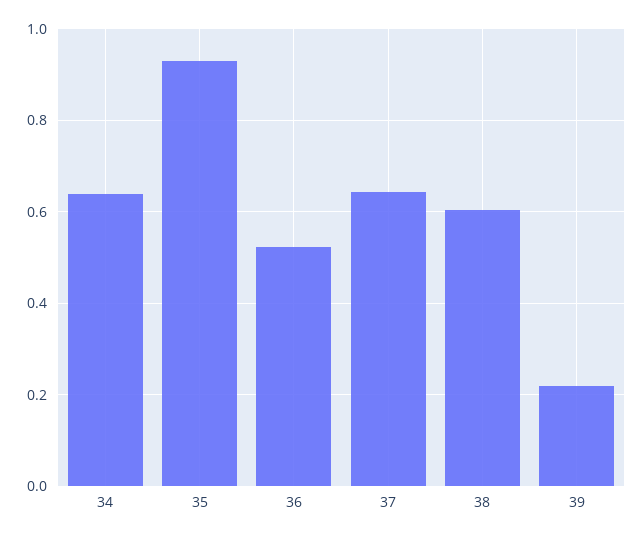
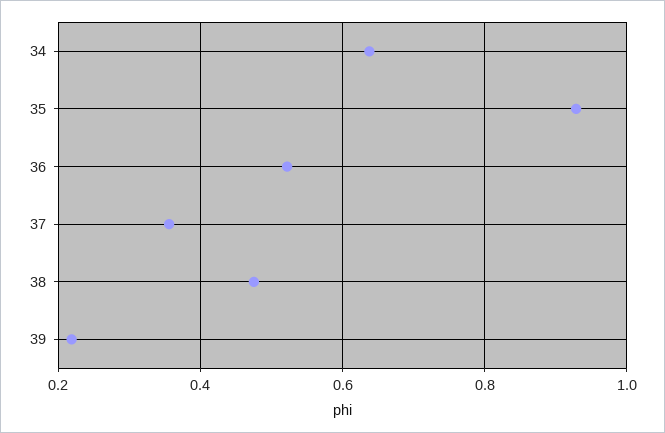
  {
    "34": 0.64,
    "35": 0.92,
    "36": 0.52,
-   "37": 0.64,
+   "37": 0.36,
-   "38": 0.6,
+   "38": 0.48,
    "39": 0.22
  }

